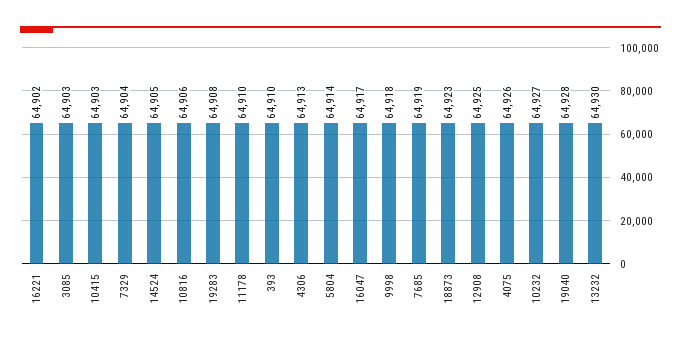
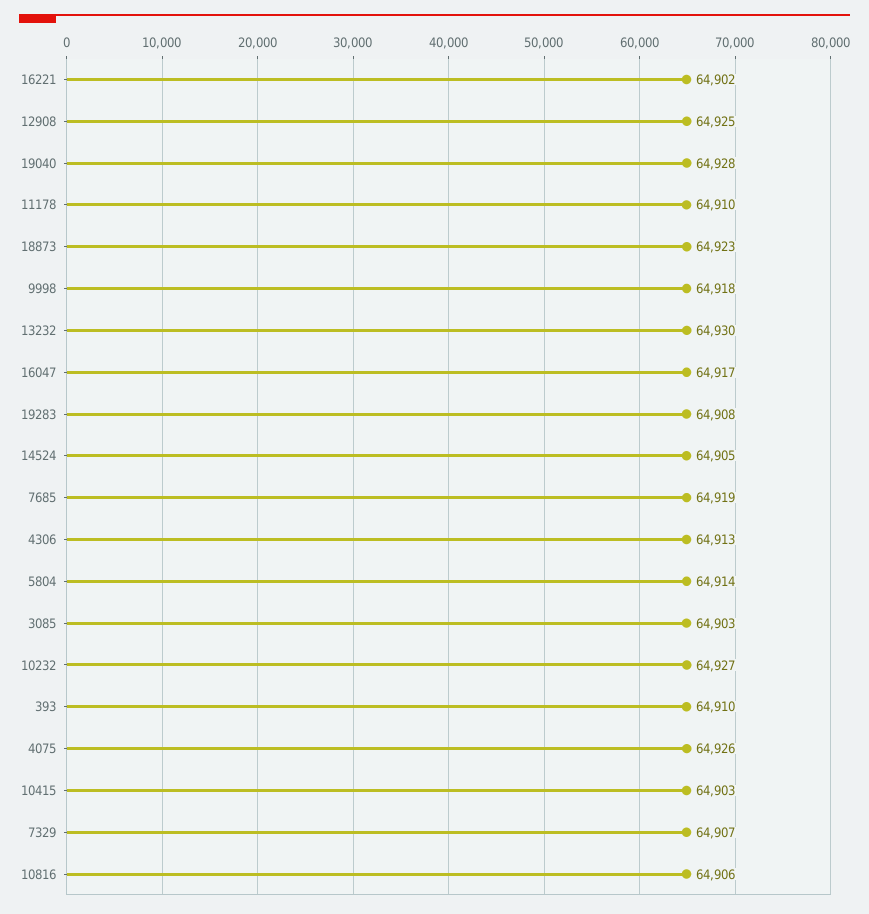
  {
    "16221": 64902,
    "3085": 64903,
    "10415": 64903,
-   "7329": 64904,
+   "7329": 64907,
    "14524": 64905,
    "10816": 64906,
    "19283": 64908,
    "11178": 64910,
    "393": 64910,
    "4306": 64913,
    "5804": 64914,
    "16047": 64917,
    "9998": 64918,
    "7685": 64919,
    "18873": 64923,
    "12908": 64925,
    "4075": 64926,
    "10232": 64927,
    "19040": 64928,
    "13232": 64930
  }

